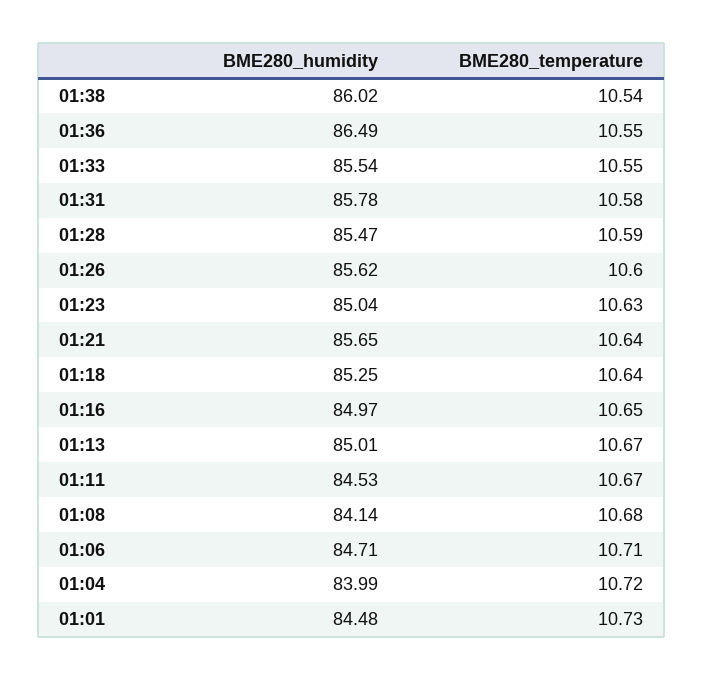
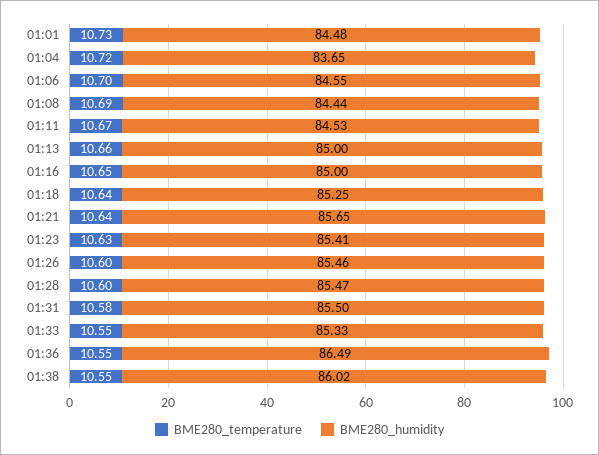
  {
    "BME280_humidity": {
      "01:38": 86.02,
      "01:36": 86.49,
-     "01:33": 85.54,
+     "01:33": 85.33,
-     "01:31": 85.78,
+     "01:31": 85.5,
      "01:28": 85.47,
-     "01:26": 85.62,
+     "01:26": 85.46,
-     "01:23": 85.04,
+     "01:23": 85.41,
      "01:21": 85.65,
      "01:18": 85.25,
-     "01:16": 84.97,
+     "01:16": 85,
-     "01:13": 85.01,
+     "01:13": 85,
      "01:11": 84.53,
-     "01:08": 84.14,
+     "01:08": 84.44,
-     "01:06": 84.71,
+     "01:06": 84.55,
-     "01:04": 83.99,
+     "01:04": 83.65,
      "01:01": 84.48
    },
    "BME280_temperature": {
-     "01:38": 10.54,
+     "01:38": 10.55,
      "01:36": 10.55,
      "01:33": 10.55,
      "01:31": 10.58,
-     "01:28": 10.59,
+     "01:28": 10.6,
      "01:26": 10.6,
      "01:23": 10.63,
      "01:21": 10.64,
      "01:18": 10.64,
      "01:16": 10.65,
-     "01:13": 10.67,
+     "01:13": 10.66,
      "01:11": 10.67,
-     "01:08": 10.68,
+     "01:08": 10.69,
-     "01:06": 10.71,
+     "01:06": 10.7,
      "01:04": 10.72,
      "01:01": 10.73
    }
  }

